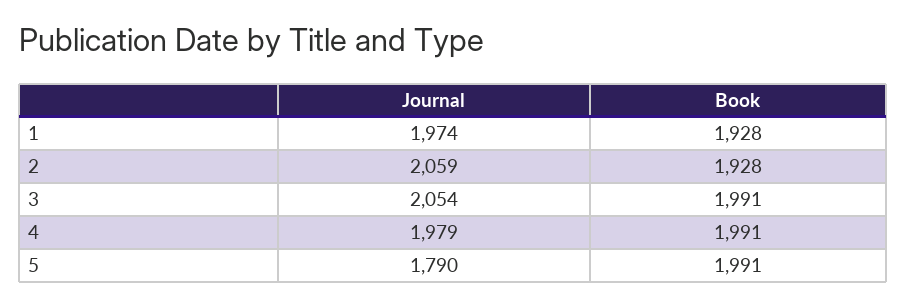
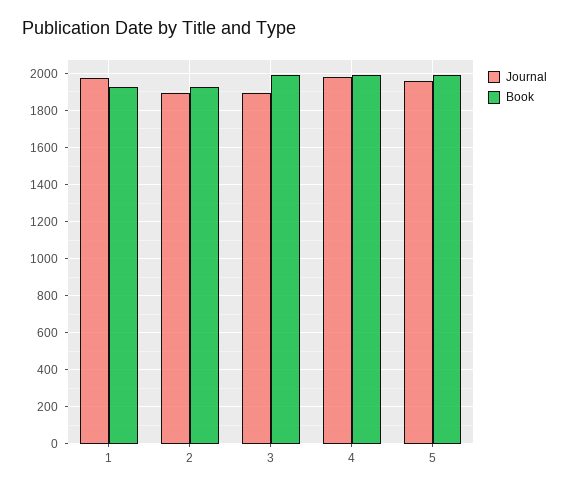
  {
    "Journal": {
      "1": 1974,
-     "2": 2059,
+     "2": 1900,
-     "3": 2054,
+     "3": 1900,
      "4": 1979,
-     "5": 1790
+     "5": 1950
    },
    "Book": {
      "1": 1928,
      "2": 1928,
      "3": 1991,
      "4": 1991,
      "5": 1991
    }
  }

